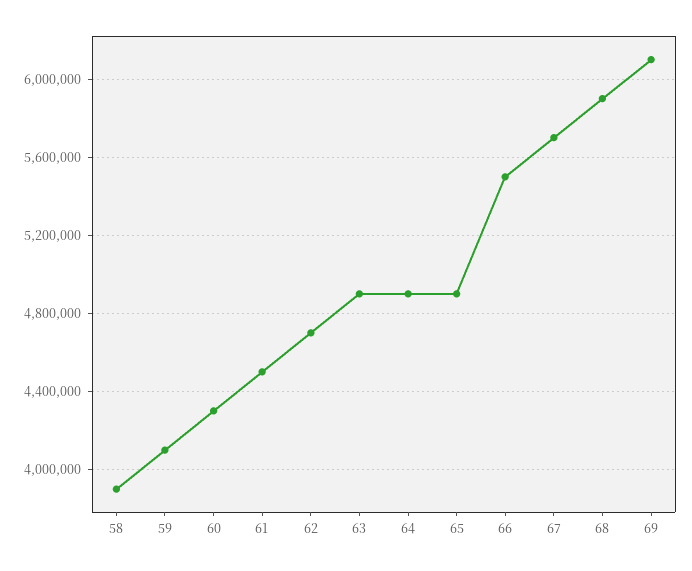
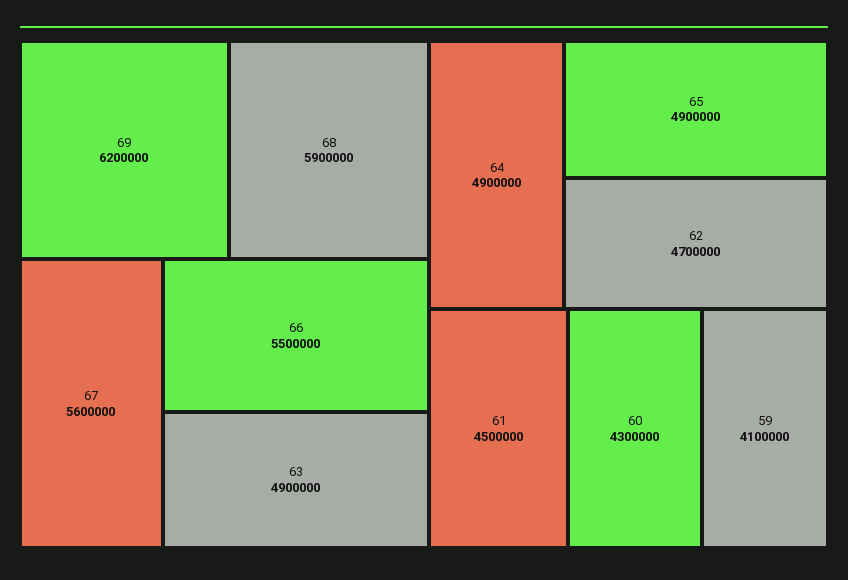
  {
-   "58": 3900000,
    "59": 4100000,
    "60": 4300000,
    "61": 4500000,
    "62": 4700000,
    "63": 4900000,
    "64": 4900000,
    "65": 4900000,
    "66": 5500000,
-   "67": 5700000,
+   "67": 5600000,
    "68": 5900000,
-   "69": 6100000
+   "69": 6200000
  }

